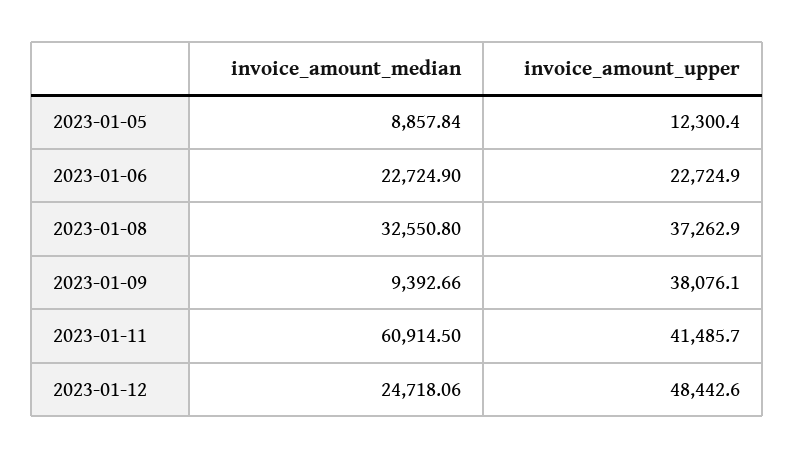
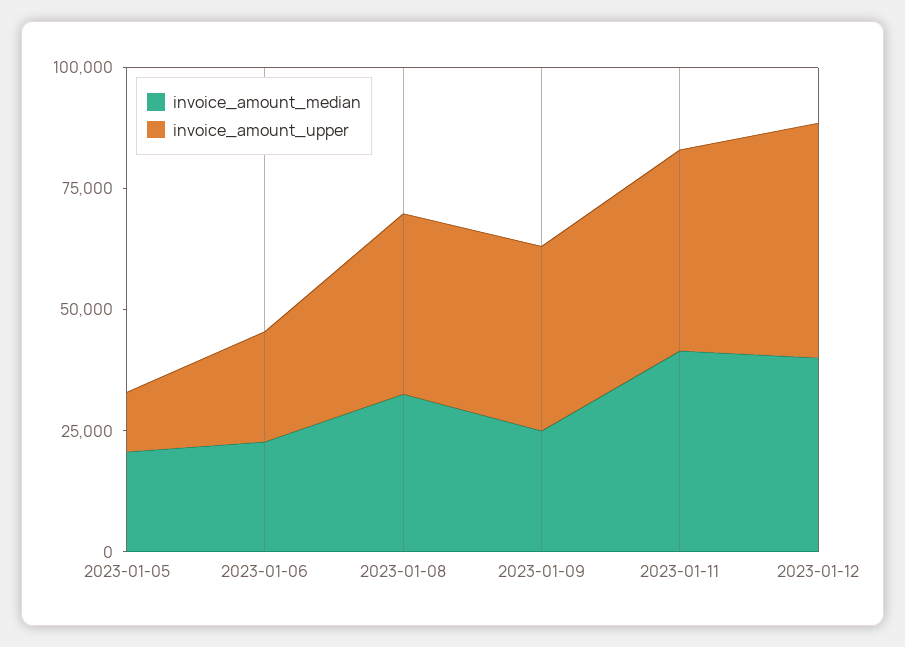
  {
    "invoice_amount_median": {
-     "2023-01-05": 8857.84,
+     "2023-01-05": 20000,
      "2023-01-06": 22724.9,
      "2023-01-08": 32550.8,
-     "2023-01-09": 9392.66,
+     "2023-01-09": 25000,
-     "2023-01-11": 60914.5,
+     "2023-01-11": 40000,
-     "2023-01-12": 24718.06
+     "2023-01-12": 40000
    },
    "invoice_amount_upper": {
      "2023-01-05": 12300.4,
      "2023-01-06": 22724.9,
      "2023-01-08": 37262.9,
      "2023-01-09": 38076.1,
      "2023-01-11": 41485.7,
      "2023-01-12": 48442.6
    }
  }

